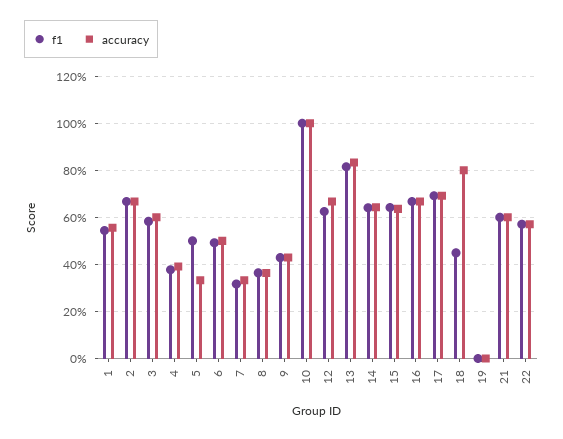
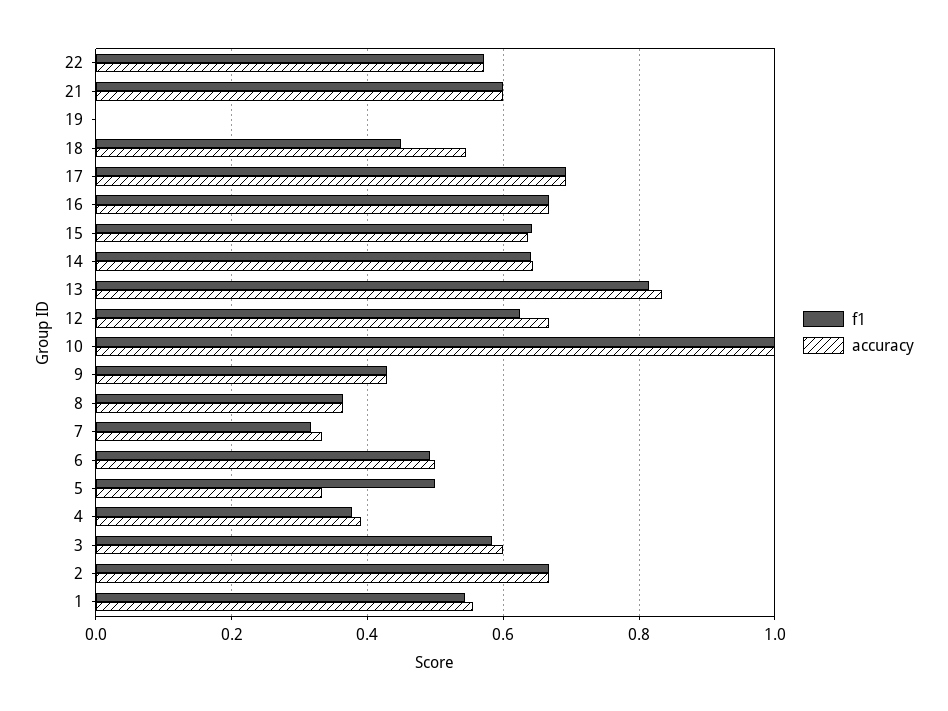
  {
    "f1": {
      "1": 0.54,
      "2": 0.66,
      "3": 0.58,
      "4": 0.38,
      "5": 0.5,
      "6": 0.5,
      "7": 0.32,
      "8": 0.36,
      "9": 0.42,
      "10": 1,
      "12": 0.62,
      "13": 0.82,
      "14": 0.64,
      "15": 0.64,
      "16": 0.66,
      "17": 0.7,
      "18": 0.44,
      "19": 0,
      "21": 0.6,
      "22": 0.58
    },
    "accuracy": {
      "1": 0.56,
      "2": 0.66,
      "3": 0.6,
      "4": 0.4,
      "5": 0.34,
      "6": 0.5,
      "7": 0.34,
      "8": 0.36,
      "9": 0.42,
      "10": 1,
      "12": 0.66,
      "13": 0.84,
      "14": 0.64,
      "15": 0.64,
      "16": 0.66,
      "17": 0.7,
-     "18": 0.8,
+     "18": 0.54,
      "19": 0,
      "21": 0.6,
      "22": 0.58
    }
  }

